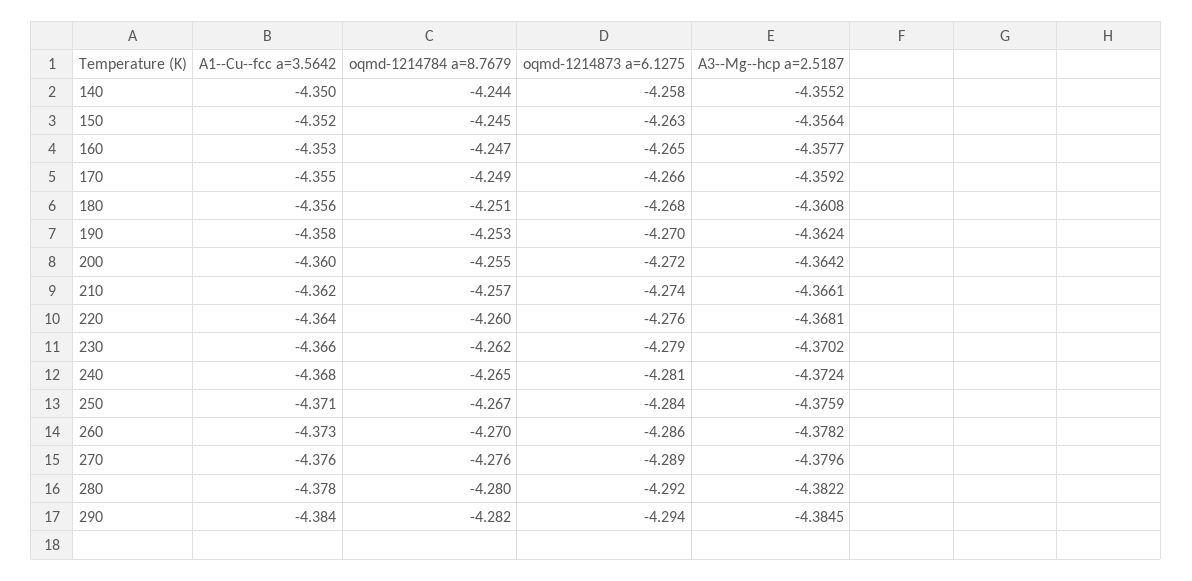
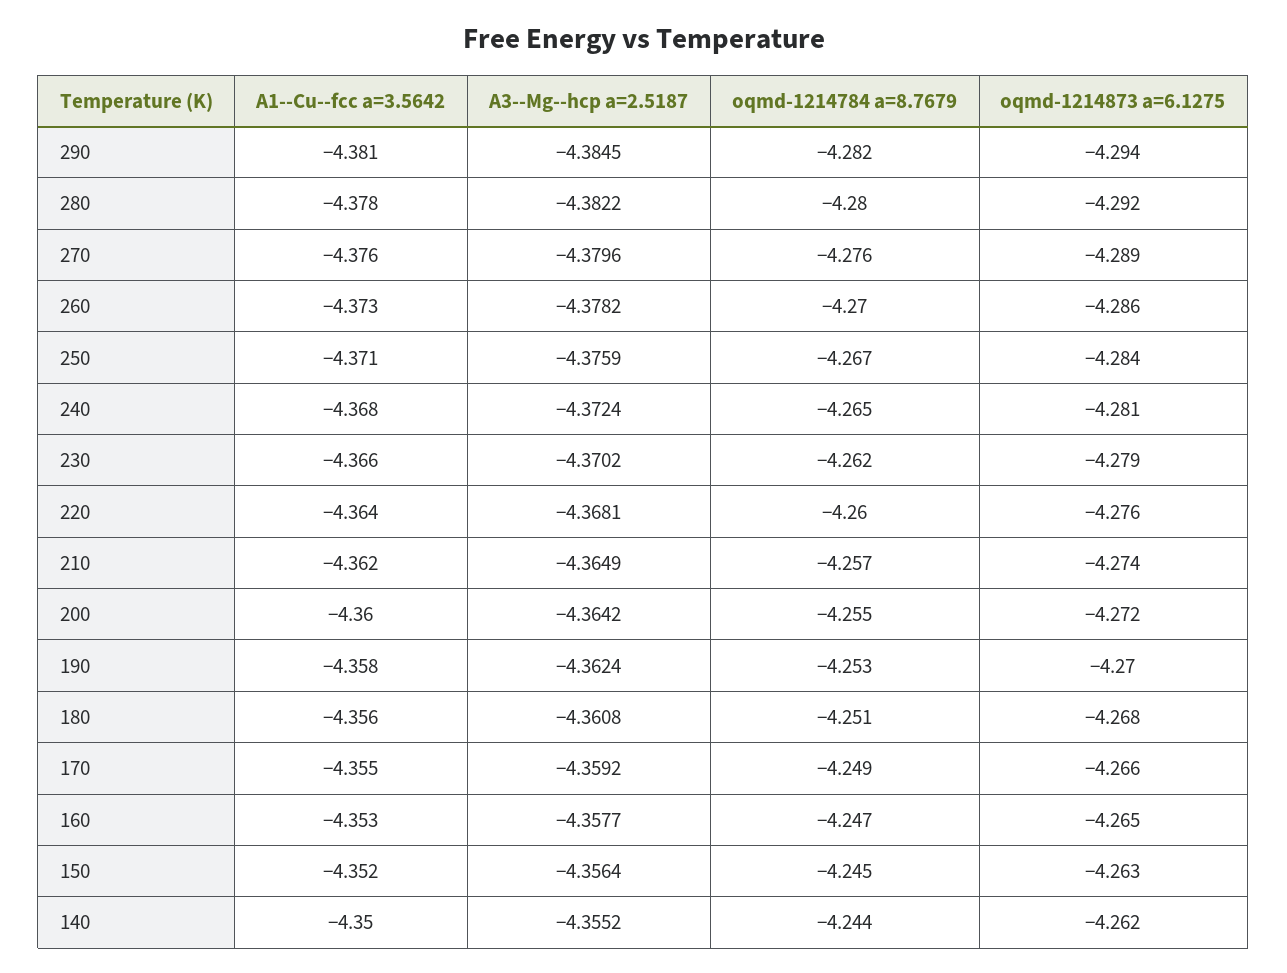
  {
    "A1--Cu--fcc a=3.5642": {
      "140": -4.35,
      "150": -4.352,
      "160": -4.353,
      "170": -4.355,
      "180": -4.356,
      "190": -4.358,
      "200": -4.36,
      "210": -4.362,
      "220": -4.364,
      "230": -4.366,
      "240": -4.368,
      "250": -4.371,
      "260": -4.373,
      "270": -4.376,
      "280": -4.378,
-     "290": -4.384
+     "290": -4.381
    },
    "oqmd-1214784 a=8.7679": {
      "140": -4.244,
      "150": -4.245,
      "160": -4.247,
      "170": -4.249,
      "180": -4.251,
      "190": -4.253,
      "200": -4.255,
      "210": -4.257,
      "220": -4.26,
      "230": -4.262,
      "240": -4.265,
      "250": -4.267,
      "260": -4.27,
      "270": -4.276,
      "280": -4.28,
      "290": -4.282
    },
    "oqmd-1214873 a=6.1275": {
-     "140": -4.258,
+     "140": -4.262,
      "150": -4.263,
      "160": -4.265,
      "170": -4.266,
      "180": -4.268,
      "190": -4.27,
      "200": -4.272,
      "210": -4.274,
      "220": -4.276,
      "230": -4.279,
      "240": -4.281,
      "250": -4.284,
      "260": -4.286,
      "270": -4.289,
      "280": -4.292,
      "290": -4.294
    },
    "A3--Mg--hcp a=2.5187": {
      "140": -4.3552,
      "150": -4.3564,
      "160": -4.3577,
      "170": -4.3592,
      "180": -4.3608,
      "190": -4.3624,
      "200": -4.3642,
-     "210": -4.3661,
+     "210": -4.3649,
      "220": -4.3681,
      "230": -4.3702,
      "240": -4.3724,
      "250": -4.3759,
      "260": -4.3782,
      "270": -4.3796,
      "280": -4.3822,
      "290": -4.3845
    }
  }

